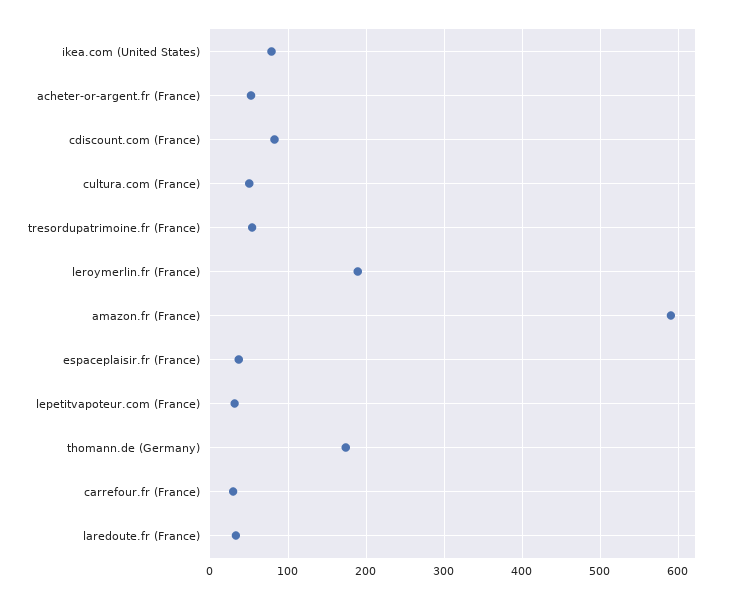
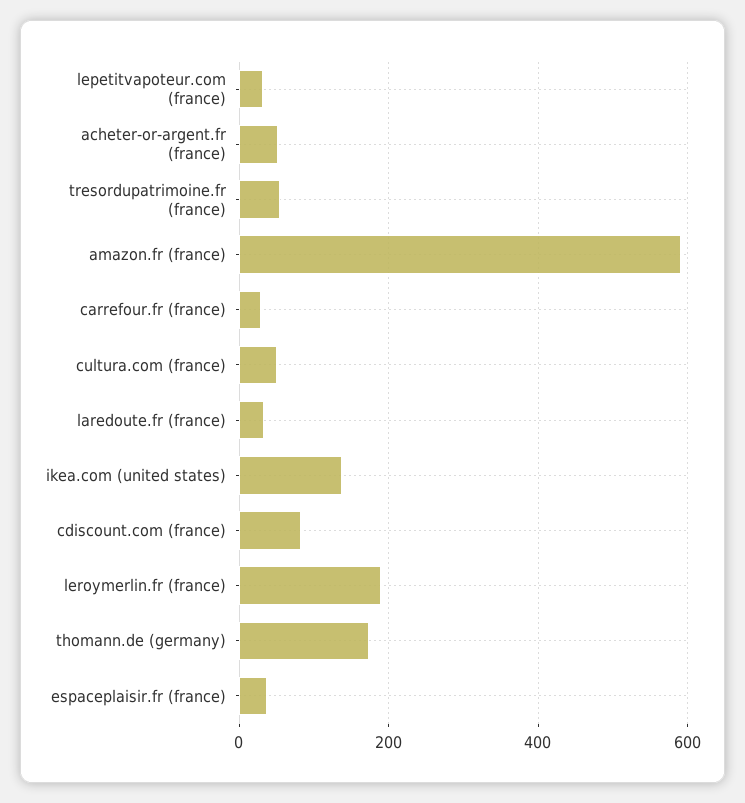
  {
-   "ikea.com (United States)": 80,
+   "ikea.com (United States)": 140,
    "acheter-or-argent.fr (France)": 50,
    "cdiscount.com (France)": 80,
    "cultura.com (France)": 50,
    "tresordupatrimoine.fr (France)": 50,
    "leroymerlin.fr (France)": 190,
    "amazon.fr (France)": 590,
    "espaceplaisir.fr (France)": 40,
    "lepetitvapoteur.com (France)": 30,
    "thomann.de (Germany)": 170,
    "carrefour.fr (France)": 30,
    "laredoute.fr (France)": 30
  }

